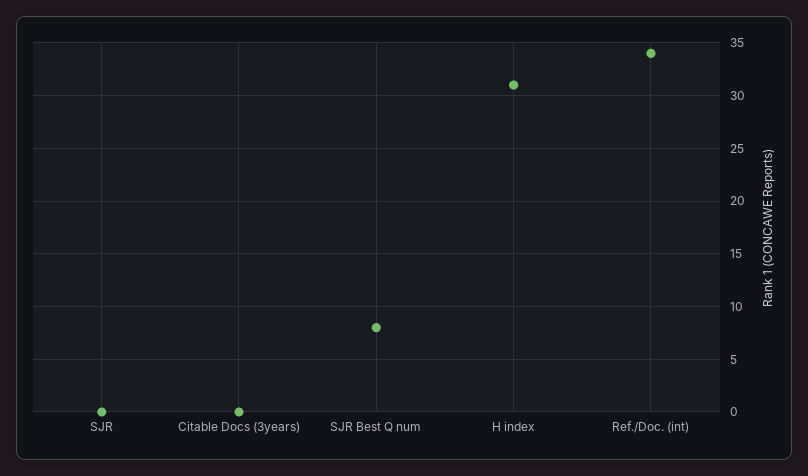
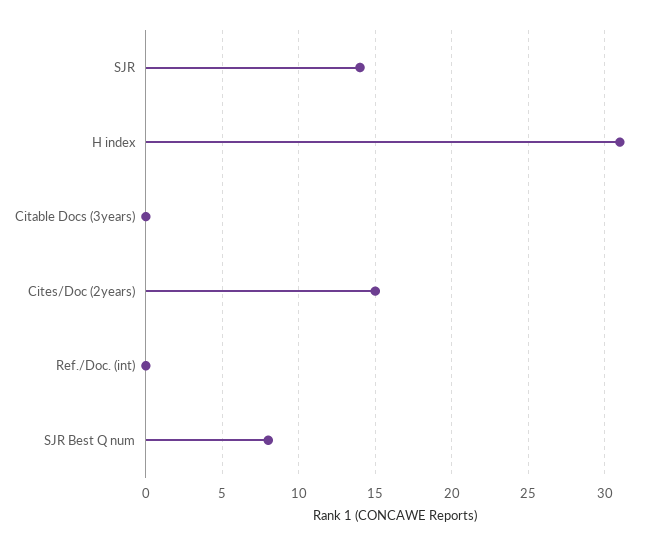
  {
-   "SJR": 0,
+   "SJR": 14,
    "Citable Docs (3years)": 0,
    "SJR Best Q num": 8,
    "H index": 31,
-   "Ref./Doc. (int)": 34
+   "Ref./Doc. (int)": 0,
+   "Cites/Doc (2years)": 15
  }

